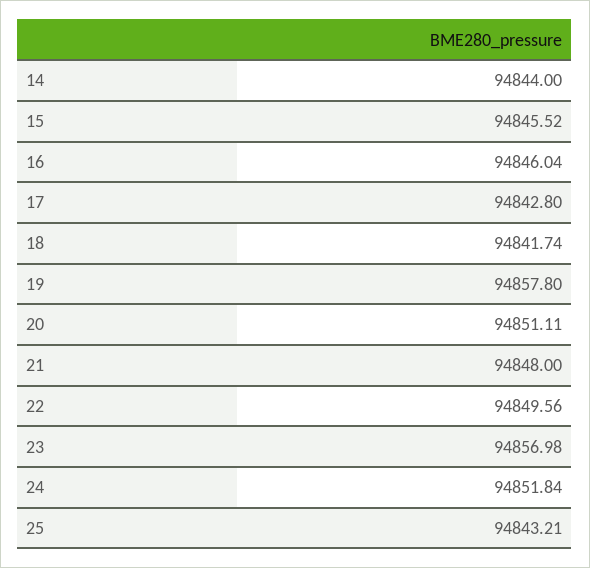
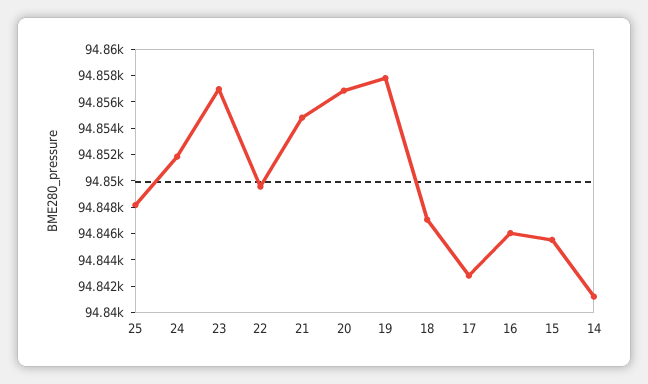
  {
-   "14": 94844,
+   "14": 94841,
    "15": 94845.52,
    "16": 94846.04,
    "17": 94842.8,
-   "18": 94841.74,
+   "18": 94847,
    "19": 94857.8,
-   "20": 94851.11,
+   "20": 94857,
-   "21": 94848,
+   "21": 94855,
    "22": 94849.56,
    "23": 94856.98,
    "24": 94851.84,
-   "25": 94843.21
+   "25": 94848
  }

